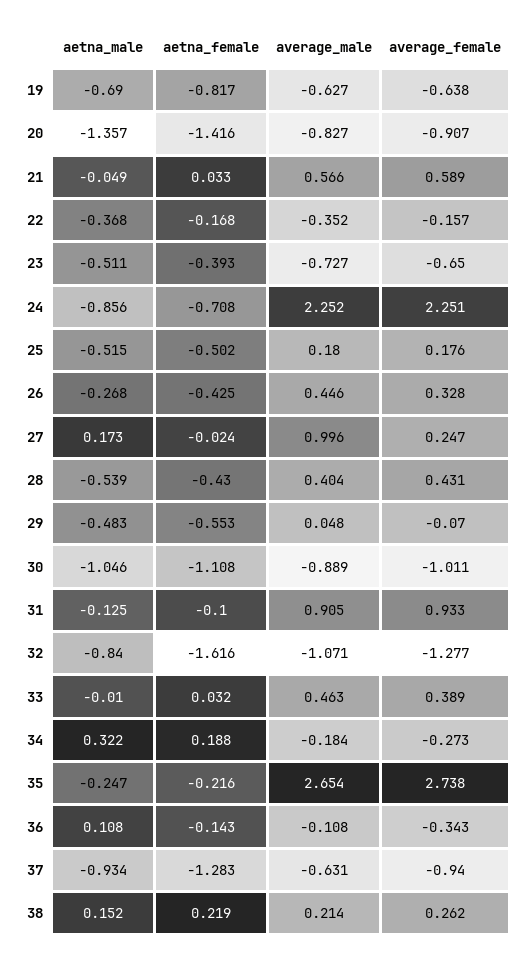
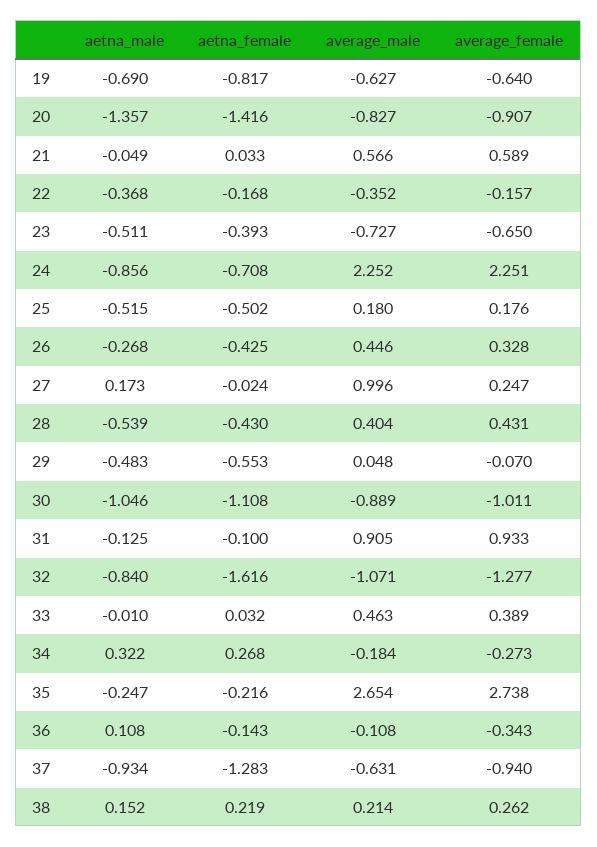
  {
    "aetna_male": {
      "19": -0.69,
      "20": -1.357,
      "21": -0.049,
      "22": -0.368,
      "23": -0.511,
      "24": -0.856,
      "25": -0.515,
      "26": -0.268,
      "27": 0.173,
      "28": -0.539,
      "29": -0.483,
      "30": -1.046,
      "31": -0.125,
      "32": -0.84,
      "33": -0.01,
      "34": 0.322,
      "35": -0.247,
      "36": 0.108,
      "37": -0.934,
      "38": 0.152
    },
    "aetna_female": {
      "19": -0.817,
      "20": -1.416,
      "21": 0.033,
      "22": -0.168,
      "23": -0.393,
      "24": -0.708,
      "25": -0.502,
      "26": -0.425,
      "27": -0.024,
      "28": -0.43,
      "29": -0.553,
      "30": -1.108,
      "31": -0.1,
      "32": -1.616,
      "33": 0.032,
-     "34": 0.188,
+     "34": 0.268,
      "35": -0.216,
      "36": -0.143,
      "37": -1.283,
      "38": 0.219
    },
    "average_male": {
      "19": -0.627,
      "20": -0.827,
      "21": 0.566,
      "22": -0.352,
      "23": -0.727,
      "24": 2.252,
      "25": 0.18,
      "26": 0.446,
      "27": 0.996,
      "28": 0.404,
      "29": 0.048,
      "30": -0.889,
      "31": 0.905,
      "32": -1.071,
      "33": 0.463,
      "34": -0.184,
      "35": 2.654,
      "36": -0.108,
      "37": -0.631,
      "38": 0.214
    },
    "average_female": {
-     "19": -0.638,
+     "19": -0.64,
      "20": -0.907,
      "21": 0.589,
      "22": -0.157,
      "23": -0.65,
      "24": 2.251,
      "25": 0.176,
      "26": 0.328,
      "27": 0.247,
      "28": 0.431,
      "29": -0.07,
      "30": -1.011,
      "31": 0.933,
      "32": -1.277,
      "33": 0.389,
      "34": -0.273,
      "35": 2.738,
      "36": -0.343,
      "37": -0.94,
      "38": 0.262
    }
  }

